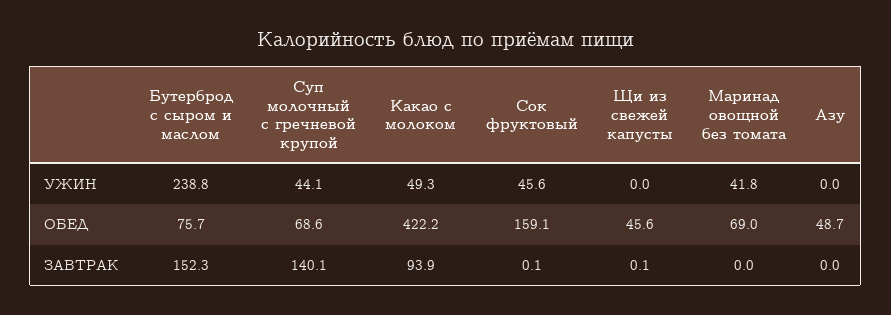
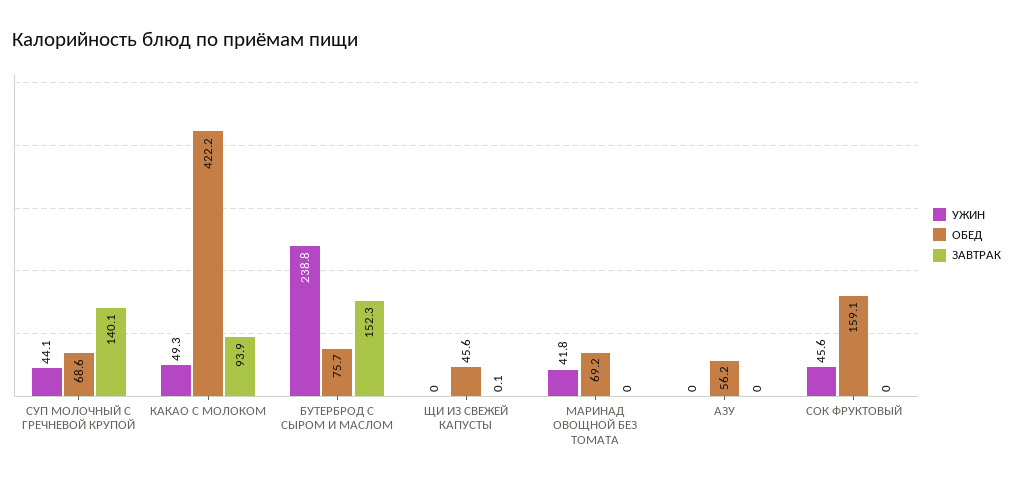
  {
    "УЖИН": {
      "Бутерброд с сыром и маслом": 238.8,
      "Суп молочный с гречневой крупой": 44.1,
      "Какао с молоком": 49.3,
      "Сок фруктовый": 45.6,
      "Щи из свежей капусты": 0,
      "Маринад овощной без томата": 41.8,
      "Азу": 0
    },
    "ОБЕД": {
      "Бутерброд с сыром и маслом": 75.7,
      "Суп молочный с гречневой крупой": 68.6,
      "Какао с молоком": 422.2,
      "Сок фруктовый": 159.1,
      "Щи из свежей капусты": 45.6,
-     "Маринад овощной без томата": 69,
+     "Маринад овощной без томата": 69.2,
-     "Азу": 48.7
+     "Азу": 56.2
    },
    "ЗАВТРАК": {
      "Бутерброд с сыром и маслом": 152.3,
      "Суп молочный с гречневой крупой": 140.1,
      "Какао с молоком": 93.9,
-     "Сок фруктовый": 0.1,
+     "Сок фруктовый": 0,
      "Щи из свежей капусты": 0.1,
      "Маринад овощной без томата": 0,
      "Азу": 0
    }
  }

